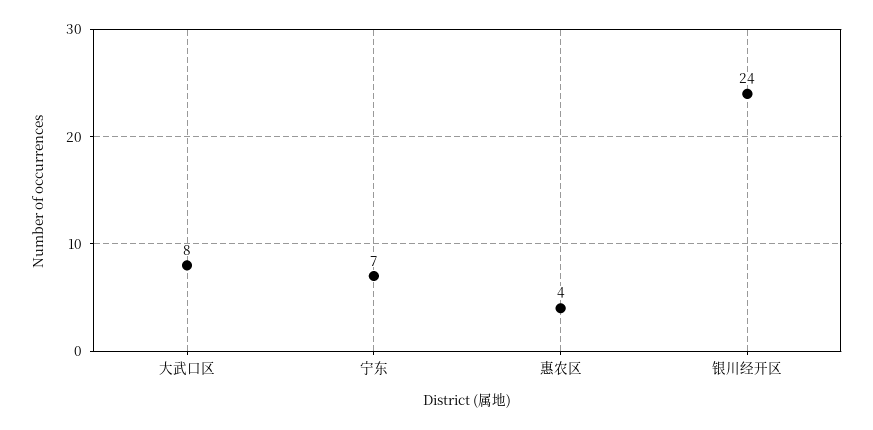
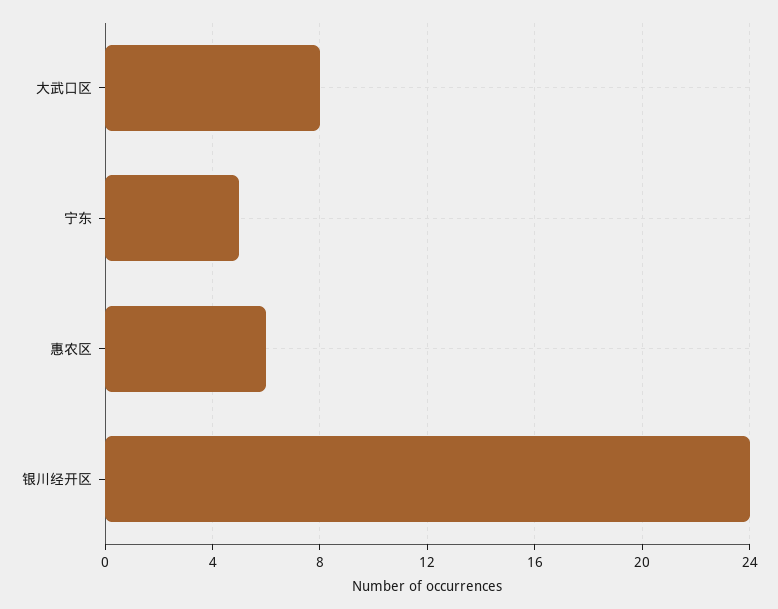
  {
    "大武口区": 8,
-   "宁东": 7,
+   "宁东": 5,
-   "惠农区": 4,
+   "惠农区": 6,
    "银川经开区": 24
  }

